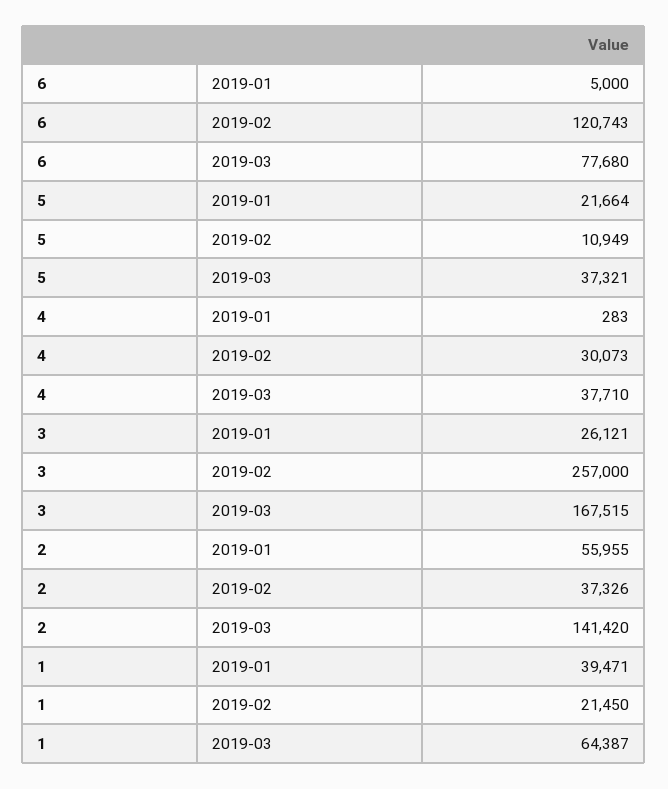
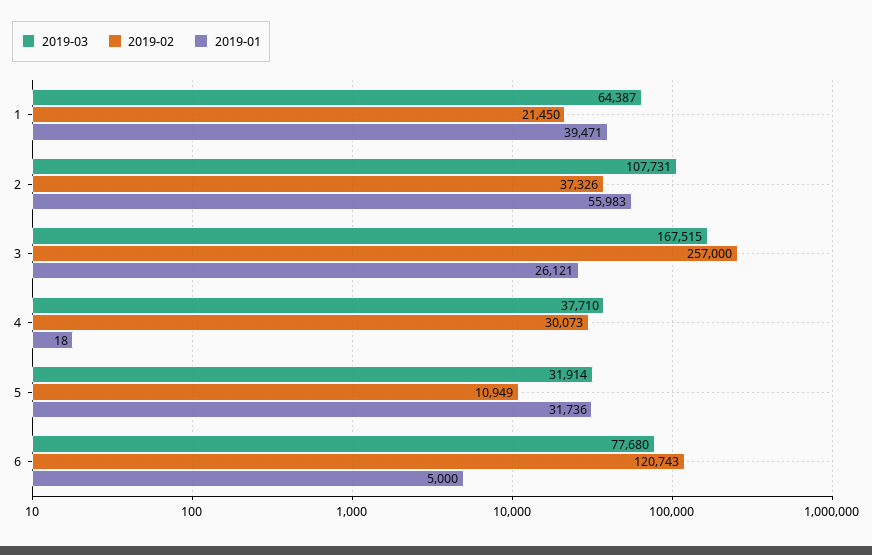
  {
    "2019-01": {
      "6": 5000,
-     "5": 21664,
+     "5": 31736,
-     "4": 283,
+     "4": 18,
      "3": 26121,
-     "2": 55955,
+     "2": 55983,
      "1": 39471
    },
    "2019-02": {
      "6": 120743,
      "5": 10949,
      "4": 30073,
      "3": 257000,
      "2": 37326,
      "1": 21450
    },
    "2019-03": {
      "6": 77680,
-     "5": 37321,
+     "5": 31914,
      "4": 37710,
      "3": 167515,
-     "2": 141420,
+     "2": 107731,
      "1": 64387
    }
  }

